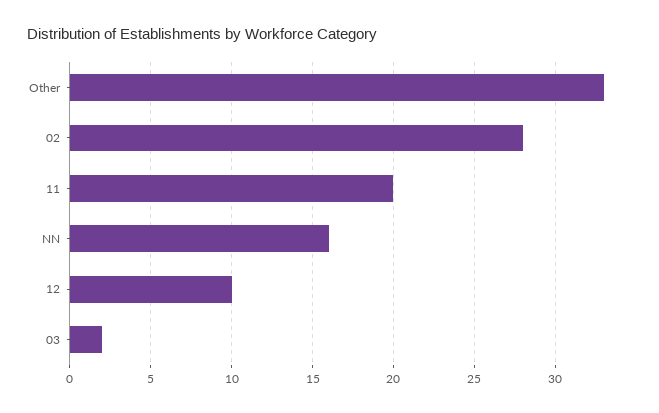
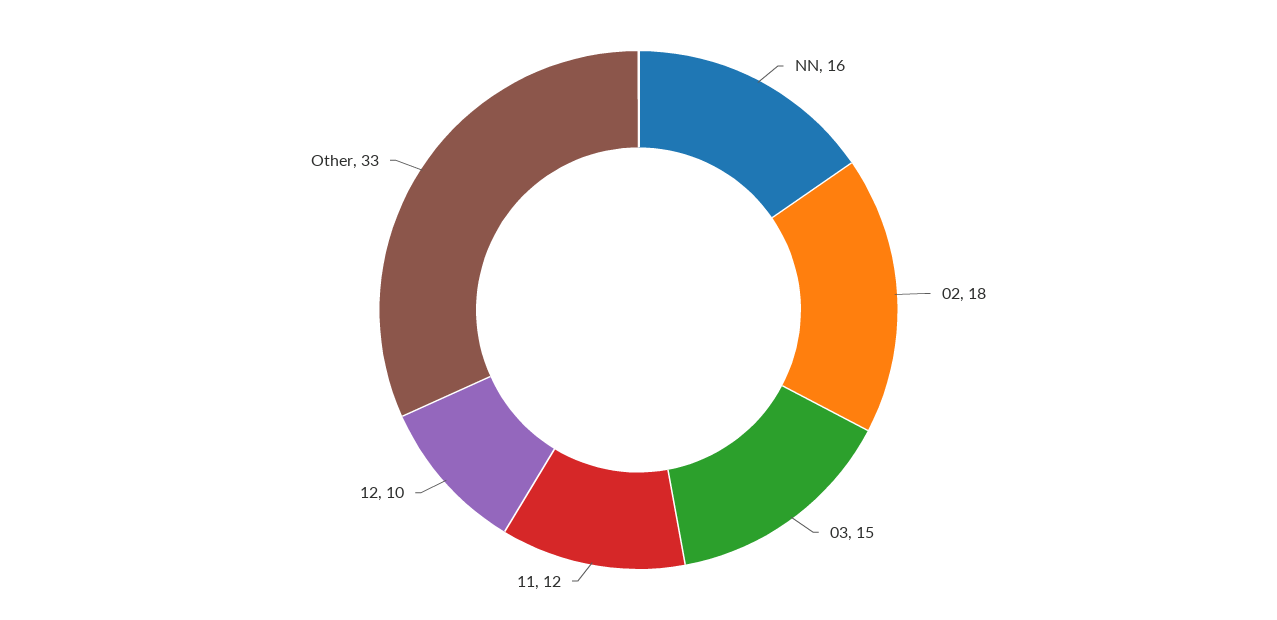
  {
    "Other": 33,
-   "02": 28,
+   "02": 18,
-   "11": 20,
+   "11": 12,
    "NN": 16,
    "12": 10,
-   "03": 2
+   "03": 15
  }

